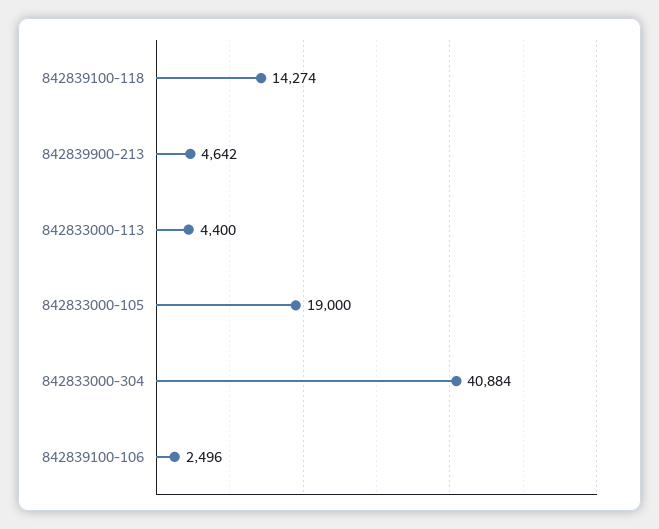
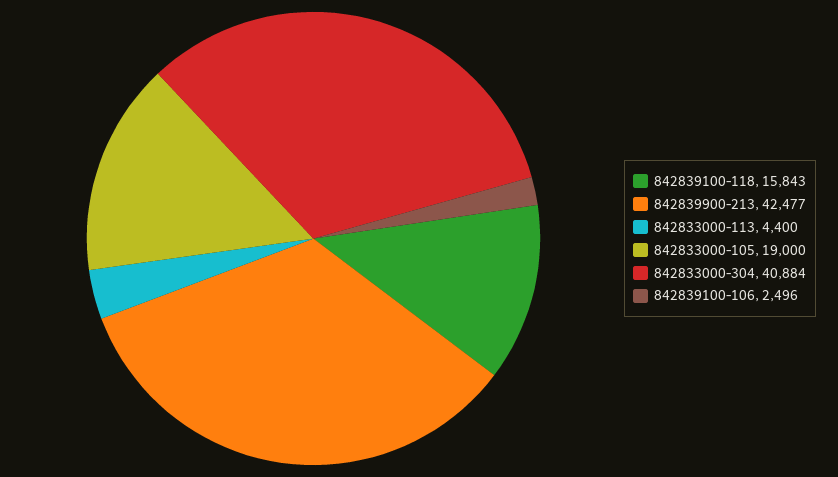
  {
-   "842839100-118": 14274,
+   "842839100-118": 15843,
-   "842839900-213": 4642,
+   "842839900-213": 42477,
    "842833000-113": 4400,
    "842833000-105": 19000,
    "842833000-304": 40884,
    "842839100-106": 2496
  }

